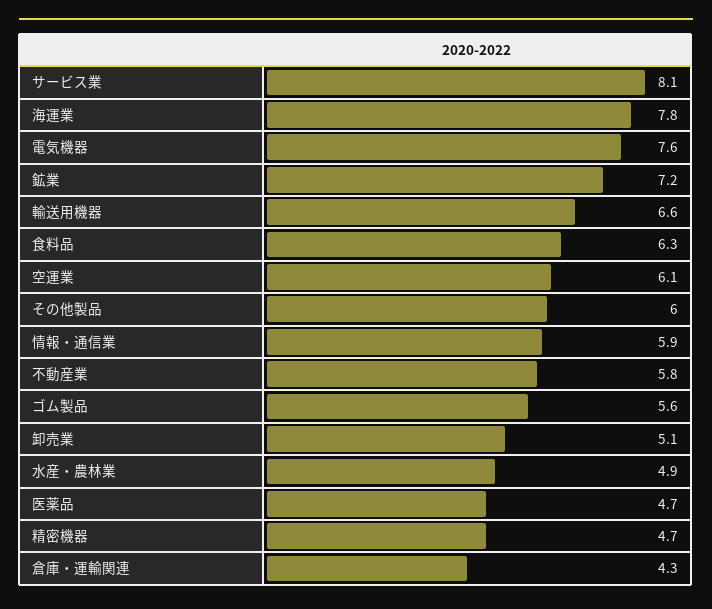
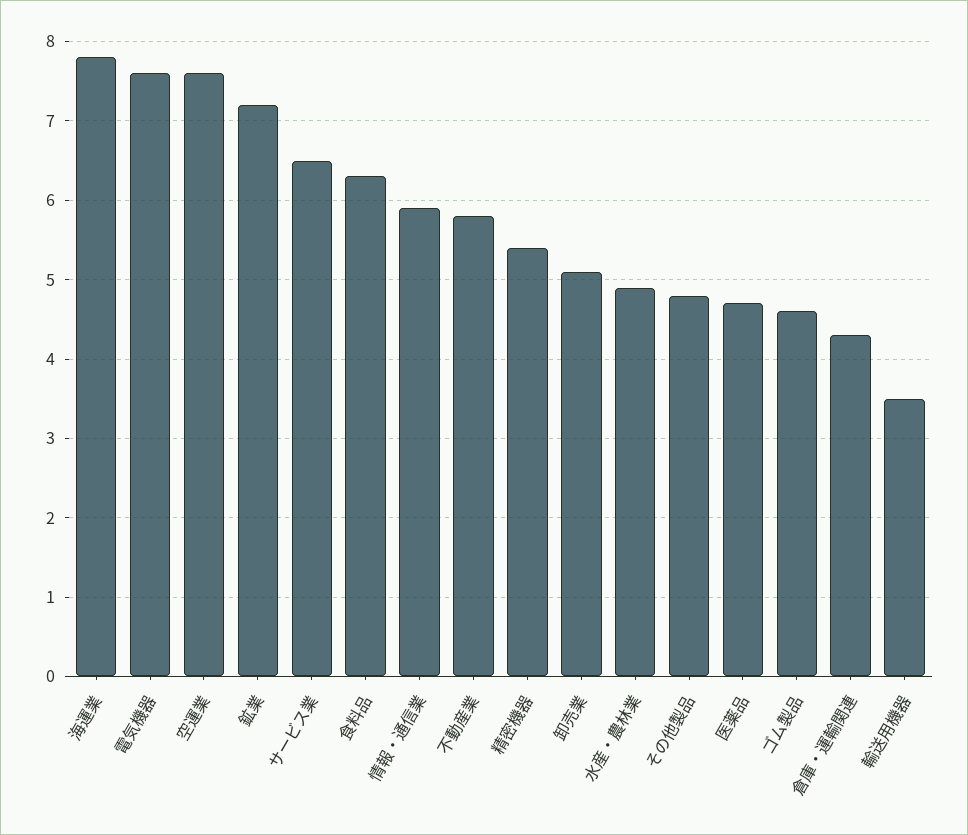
  {
-   "サービス業": 8.1,
+   "サービス業": 6.5,
    "海運業": 7.8,
    "電気機器": 7.6,
    "鉱業": 7.2,
-   "輸送用機器": 6.6,
+   "輸送用機器": 3.5,
    "食料品": 6.3,
-   "空運業": 6.1,
+   "空運業": 7.6,
-   "その他製品": 6,
+   "その他製品": 4.8,
    "情報・通信業": 5.9,
    "不動産業": 5.8,
-   "ゴム製品": 5.6,
+   "ゴム製品": 4.6,
    "卸売業": 5.1,
    "水産・農林業": 4.9,
    "医薬品": 4.7,
-   "精密機器": 4.7,
+   "精密機器": 5.4,
    "倉庫・運輸関連": 4.3
  }

